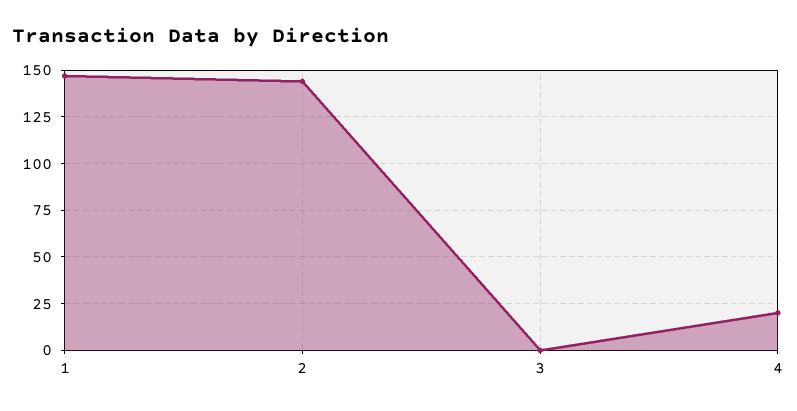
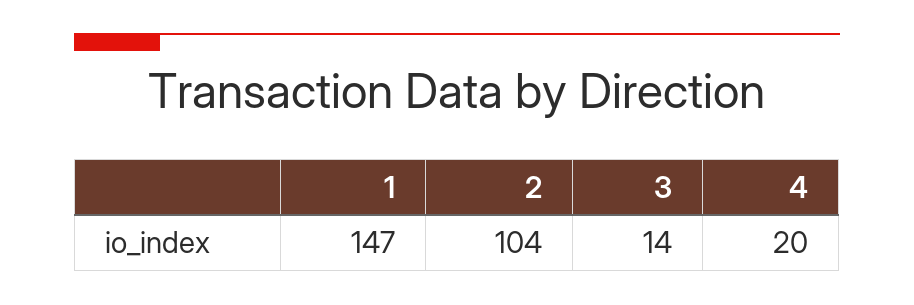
  {
    "1": 147,
-   "2": 145,
+   "2": 104,
-   "3": 0,
+   "3": 14,
    "4": 20
  }

